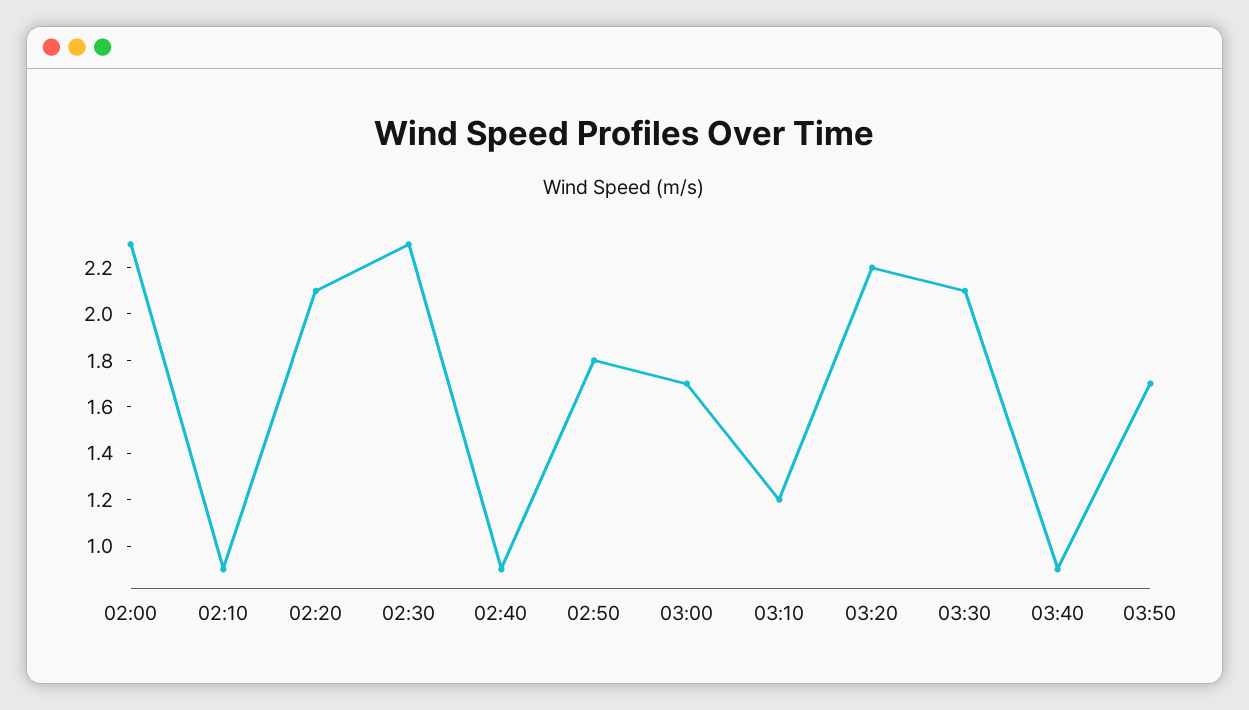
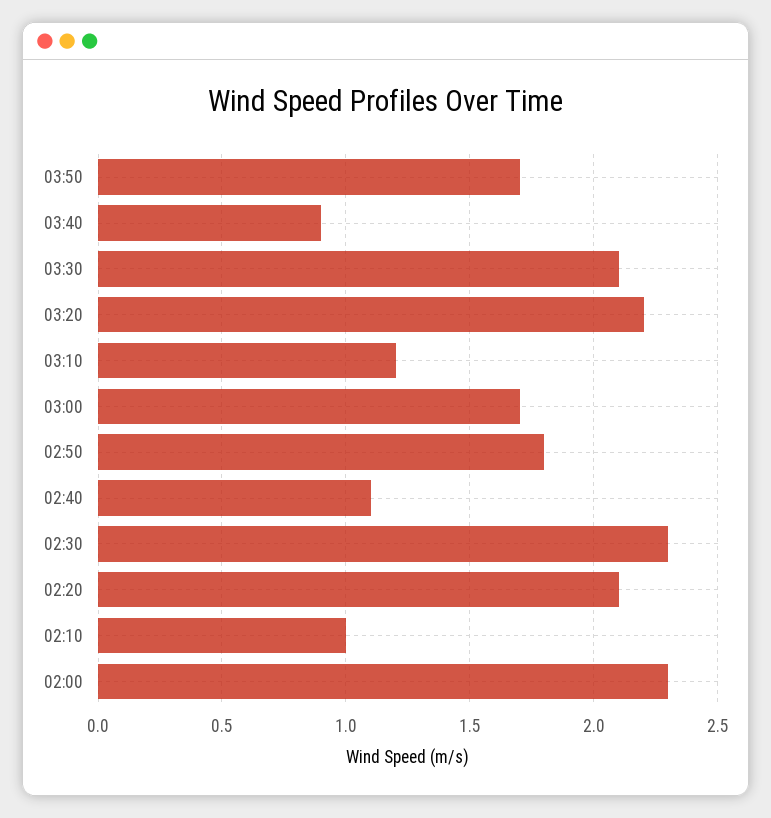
  {
    "02:00": 2.3,
-   "02:10": 0.9,
+   "02:10": 1,
    "02:20": 2.1,
    "02:30": 2.3,
-   "02:40": 0.9,
+   "02:40": 1.1,
    "02:50": 1.8,
    "03:00": 1.7,
    "03:10": 1.2,
    "03:20": 2.2,
    "03:30": 2.1,
    "03:40": 0.9,
    "03:50": 1.7
  }

